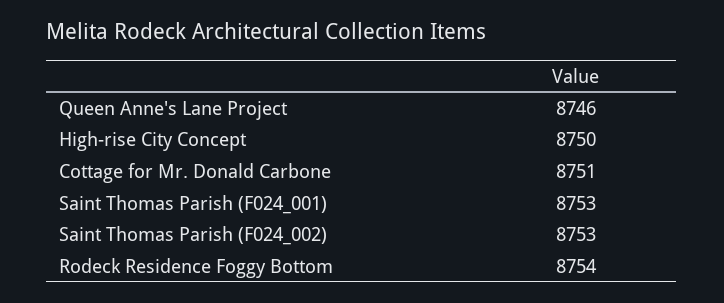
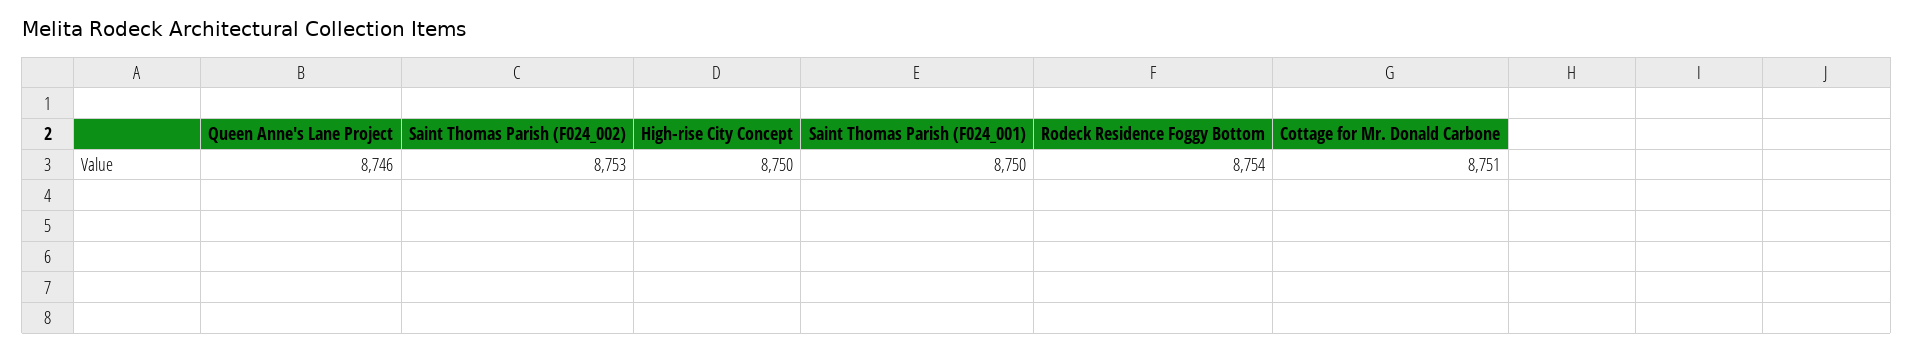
  {
    "Queen Anne's Lane Project": 8746,
    "High-rise City Concept": 8750,
    "Cottage for Mr. Donald Carbone": 8751,
-   "Saint Thomas Parish (F024_001)": 8753,
+   "Saint Thomas Parish (F024_001)": 8750,
    "Saint Thomas Parish (F024_002)": 8753,
    "Rodeck Residence Foggy Bottom": 8754
  }

